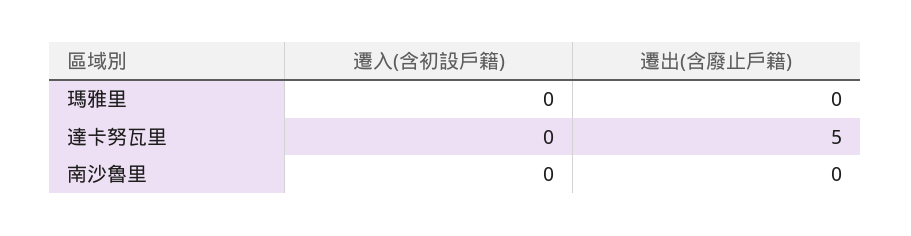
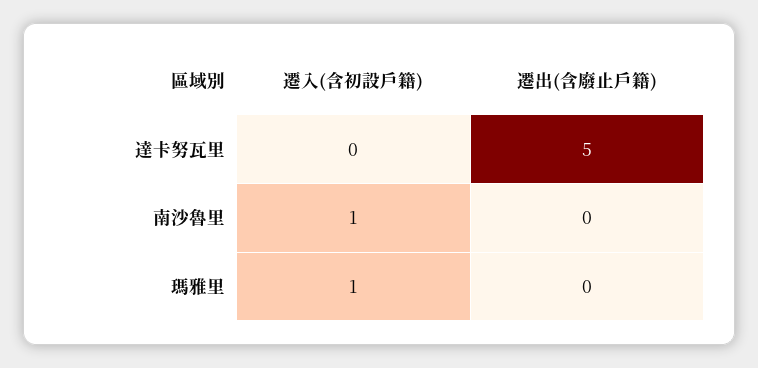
  {
    "遷入(含初設戶籍)": {
-     "瑪雅里": 0,
+     "瑪雅里": 1,
      "達卡努瓦里": 0,
-     "南沙魯里": 0
+     "南沙魯里": 1
    },
    "遷出(含廢止戶籍)": {
      "瑪雅里": 0,
      "達卡努瓦里": 5,
      "南沙魯里": 0
    }
  }

